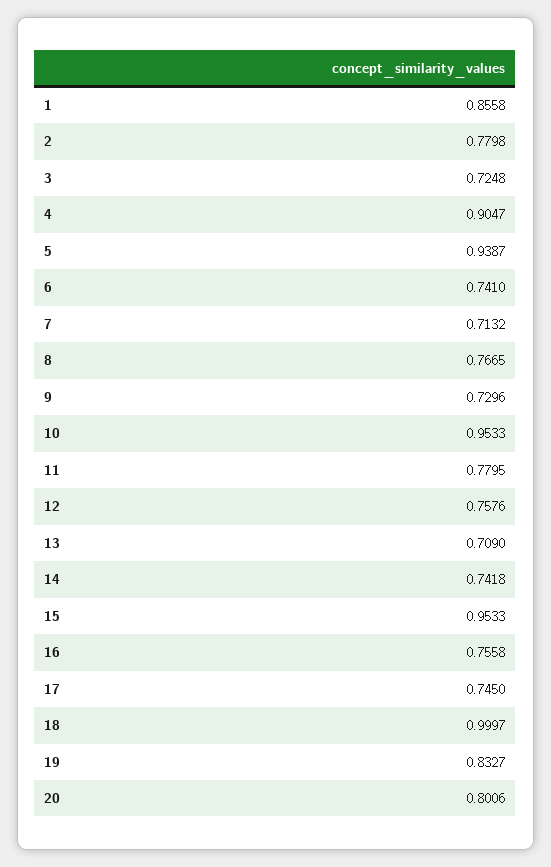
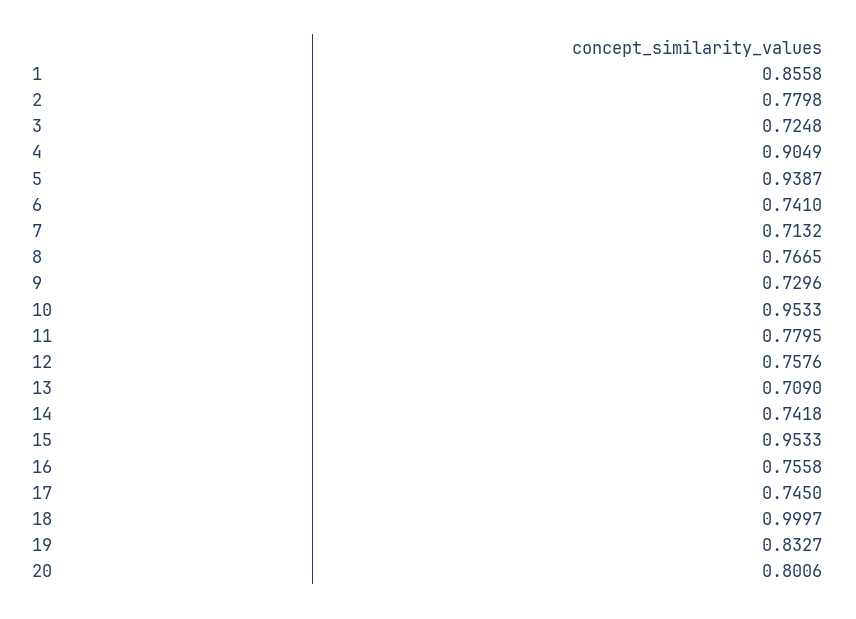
  {
    "1": 0.8558,
    "2": 0.7798,
    "3": 0.7248,
-   "4": 0.9047,
+   "4": 0.9049,
    "5": 0.9387,
    "6": 0.741,
    "7": 0.7132,
    "8": 0.7665,
    "9": 0.7296,
    "10": 0.9533,
    "11": 0.7795,
    "12": 0.7576,
    "13": 0.709,
    "14": 0.7418,
    "15": 0.9533,
    "16": 0.7558,
    "17": 0.745,
    "18": 0.9997,
    "19": 0.8327,
    "20": 0.8006
  }

